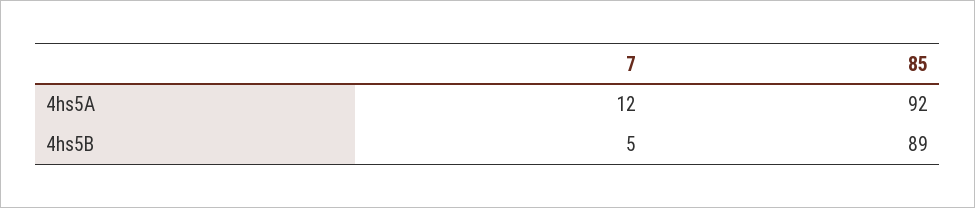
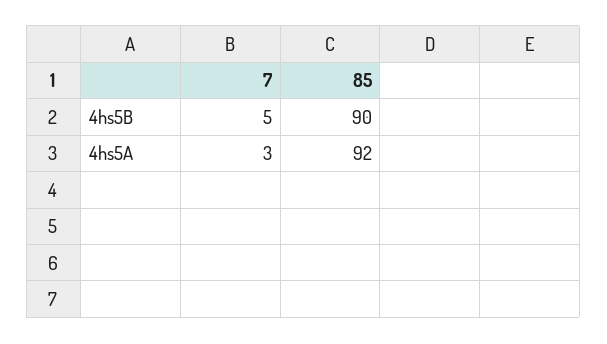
  {
    "7": {
-     "4hs5A": 12,
+     "4hs5A": 3,
      "4hs5B": 5
    },
    "85": {
      "4hs5A": 92,
-     "4hs5B": 89
+     "4hs5B": 90
    }
  }

